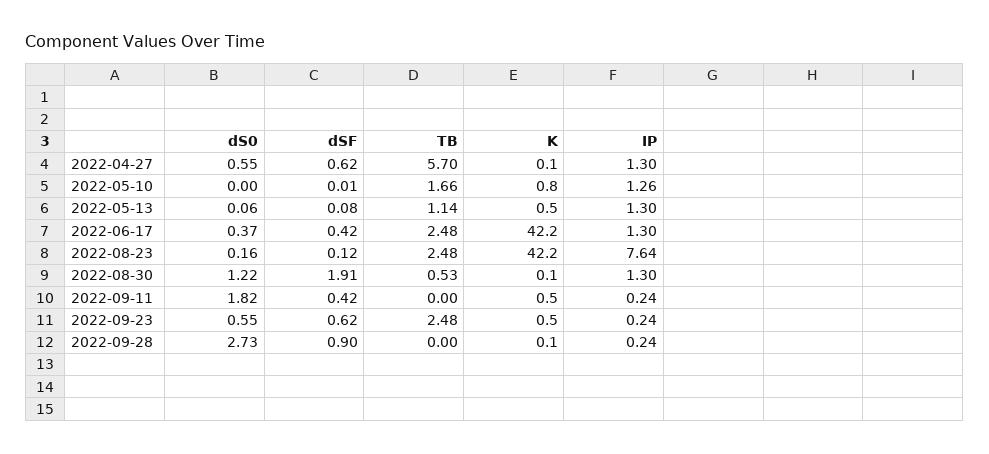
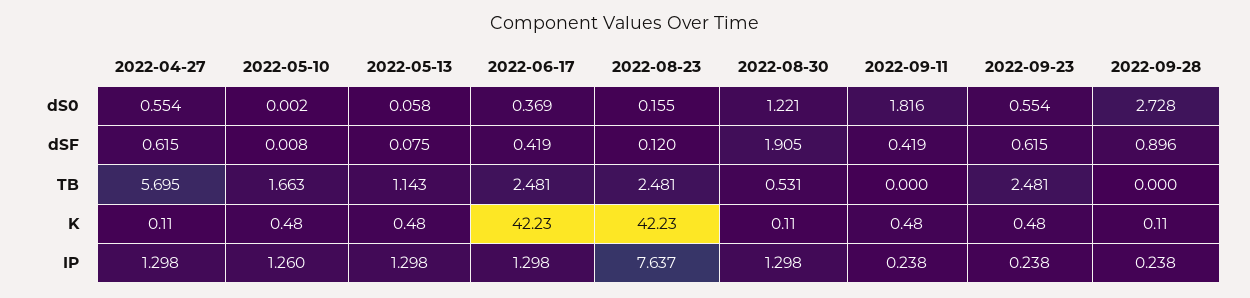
  {
    "dS0": {
      "2022-04-27": 0.554,
      "2022-05-10": 0.002,
      "2022-05-13": 0.058,
      "2022-06-17": 0.369,
      "2022-08-23": 0.155,
      "2022-08-30": 1.221,
      "2022-09-11": 1.816,
      "2022-09-23": 0.554,
      "2022-09-28": 2.728
    },
    "dSF": {
      "2022-04-27": 0.615,
      "2022-05-10": 0.008,
      "2022-05-13": 0.075,
      "2022-06-17": 0.419,
      "2022-08-23": 0.12,
      "2022-08-30": 1.905,
      "2022-09-11": 0.419,
      "2022-09-23": 0.615,
      "2022-09-28": 0.896
    },
    "TB": {
      "2022-04-27": 5.695,
      "2022-05-10": 1.663,
      "2022-05-13": 1.143,
      "2022-06-17": 2.481,
      "2022-08-23": 2.481,
      "2022-08-30": 0.531,
      "2022-09-11": 0,
      "2022-09-23": 2.481,
      "2022-09-28": 0
    },
    "K": {
      "2022-04-27": 0.11,
-     "2022-05-10": 0.8,
+     "2022-05-10": 0.48,
      "2022-05-13": 0.48,
      "2022-06-17": 42.23,
      "2022-08-23": 42.23,
      "2022-08-30": 0.11,
      "2022-09-11": 0.48,
      "2022-09-23": 0.48,
      "2022-09-28": 0.11
    },
    "IP": {
      "2022-04-27": 1.298,
      "2022-05-10": 1.26,
      "2022-05-13": 1.298,
      "2022-06-17": 1.298,
      "2022-08-23": 7.637,
      "2022-08-30": 1.298,
      "2022-09-11": 0.238,
      "2022-09-23": 0.238,
      "2022-09-28": 0.238
    }
  }

